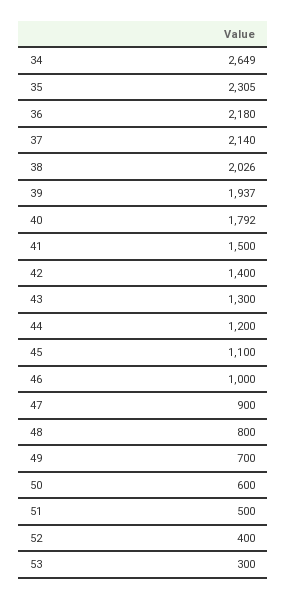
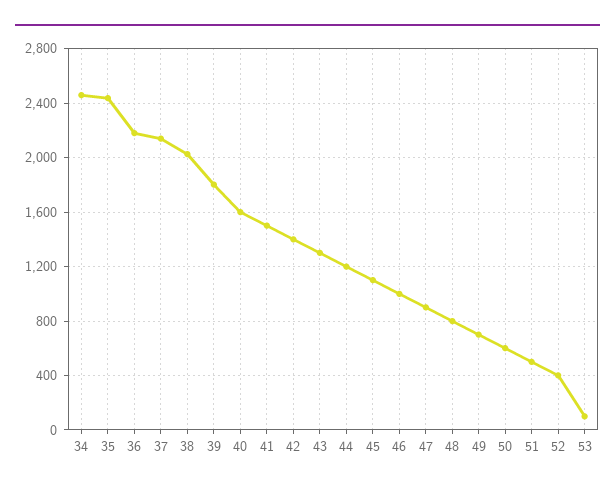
  {
-   "34": 2649,
+   "34": 2450,
-   "35": 2305,
+   "35": 2450,
    "36": 2180,
    "37": 2140,
    "38": 2026,
-   "39": 1937,
+   "39": 1800,
-   "40": 1792,
+   "40": 1600,
    "41": 1500,
    "42": 1400,
    "43": 1300,
    "44": 1200,
    "45": 1100,
    "46": 1000,
    "47": 900,
    "48": 800,
    "49": 700,
    "50": 600,
    "51": 500,
    "52": 400,
-   "53": 300
+   "53": 100
  }

